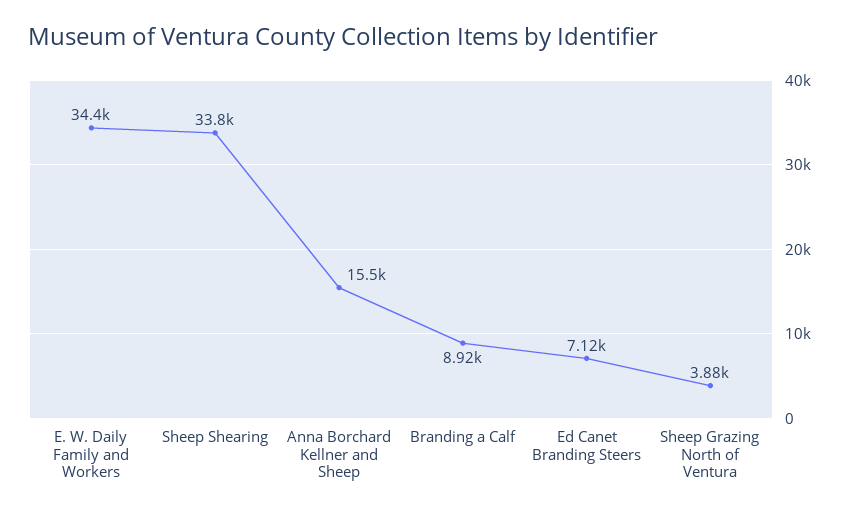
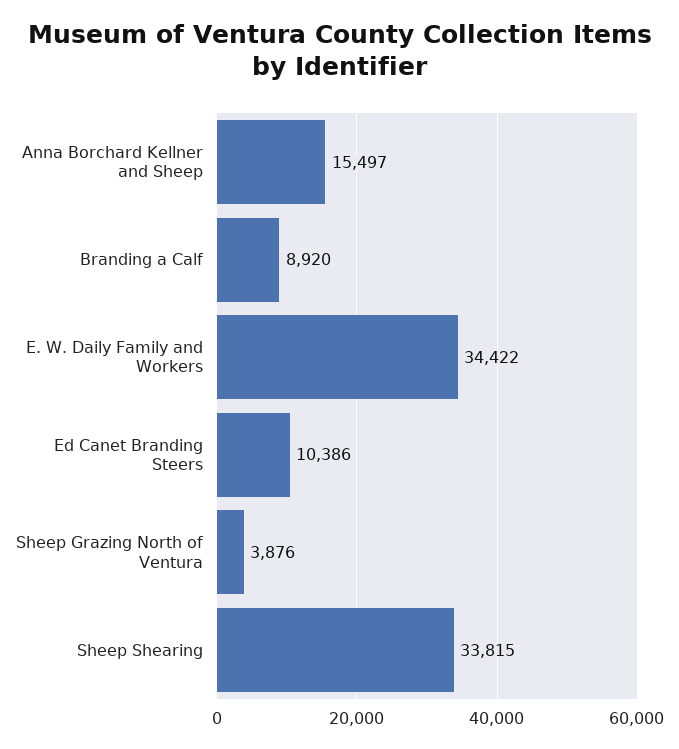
  {
    "E. W. Daily Family and Workers": 34422,
    "Sheep Shearing": 33815,
    "Anna Borchard Kellner and Sheep": 15497,
    "Branding a Calf": 8920,
-   "Ed Canet Branding Steers": 7120,
+   "Ed Canet Branding Steers": 10386,
    "Sheep Grazing North of Ventura": 3876
  }

